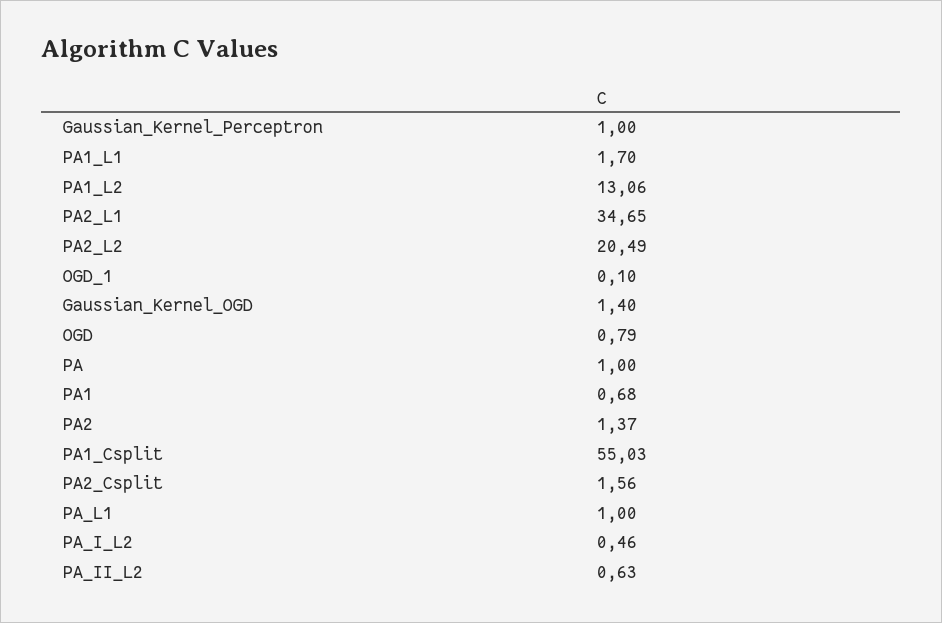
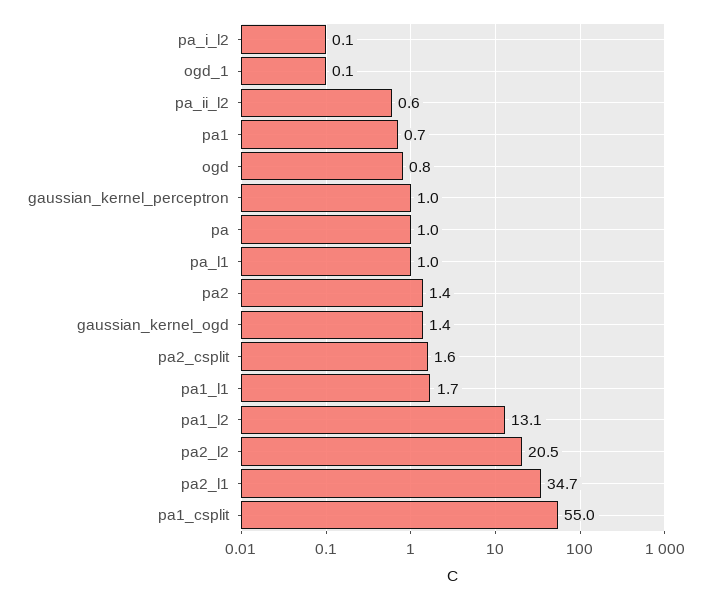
  {
    "Gaussian_Kernel_Perceptron": 1,
    "PA1_L1": 1.7,
    "PA1_L2": 13.06,
    "PA2_L1": 34.65,
    "PA2_L2": 20.49,
    "OGD_1": 0.1,
    "Gaussian_Kernel_OGD": 1.4,
    "OGD": 0.79,
    "PA": 1,
    "PA1": 0.68,
    "PA2": 1.37,
    "PA1_Csplit": 55.03,
    "PA2_Csplit": 1.56,
    "PA_L1": 1,
-   "PA_I_L2": 0.46,
+   "PA_I_L2": 0.1,
    "PA_II_L2": 0.63
  }

